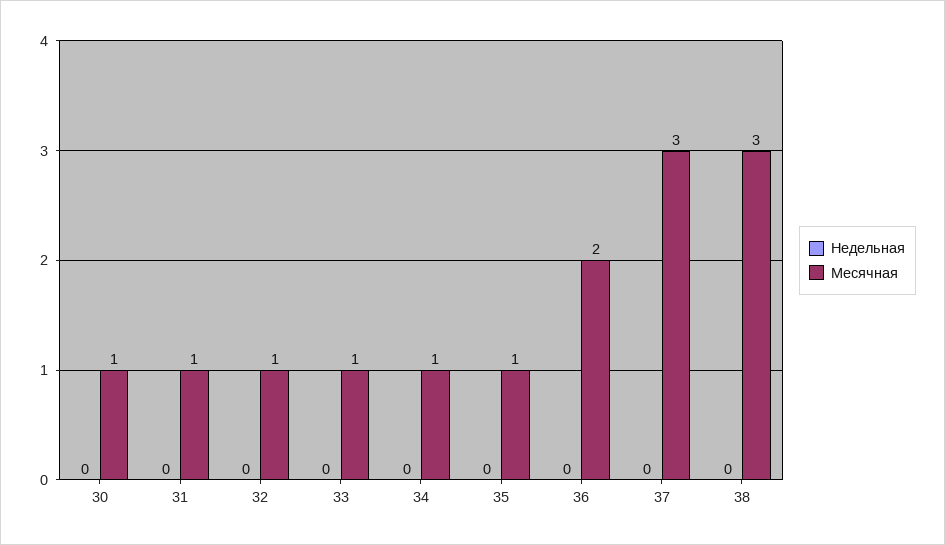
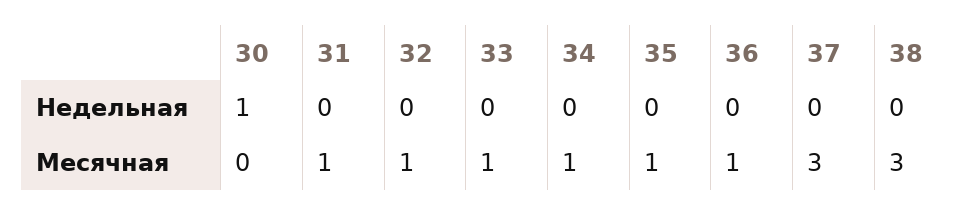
  {
    "Недельная": {
-     "30": 0,
+     "30": 1,
      "31": 0,
      "32": 0,
      "33": 0,
      "34": 0,
      "35": 0,
      "36": 0,
      "37": 0,
      "38": 0
    },
    "Месячная": {
-     "30": 1,
+     "30": 0,
      "31": 1,
      "32": 1,
      "33": 1,
      "34": 1,
      "35": 1,
-     "36": 2,
+     "36": 1,
      "37": 3,
      "38": 3
    }
  }

